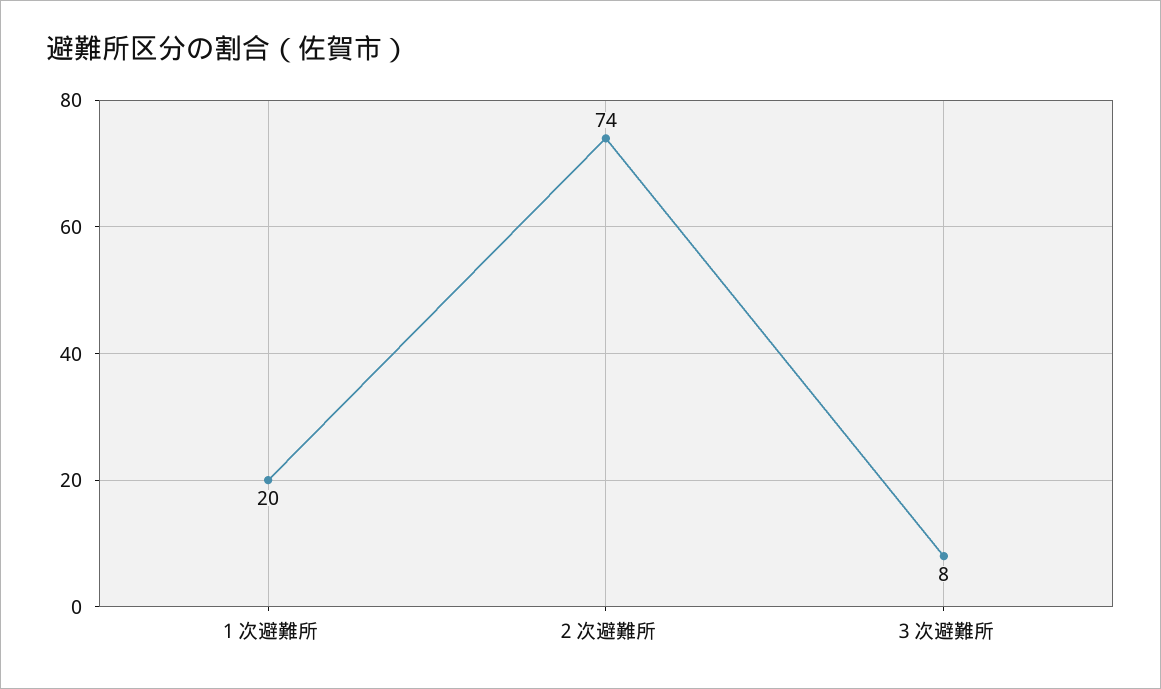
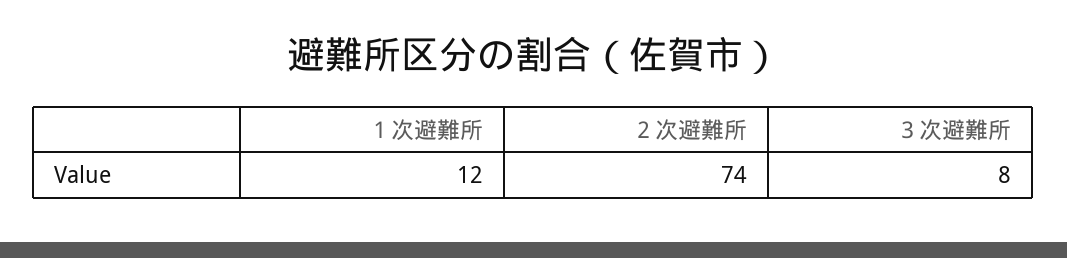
  {
-   "１次避難所": 20,
+   "１次避難所": 12,
    "２次避難所": 74,
    "３次避難所": 8
  }

